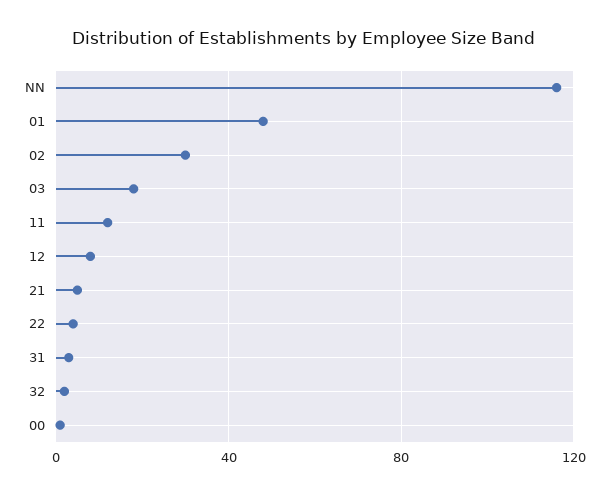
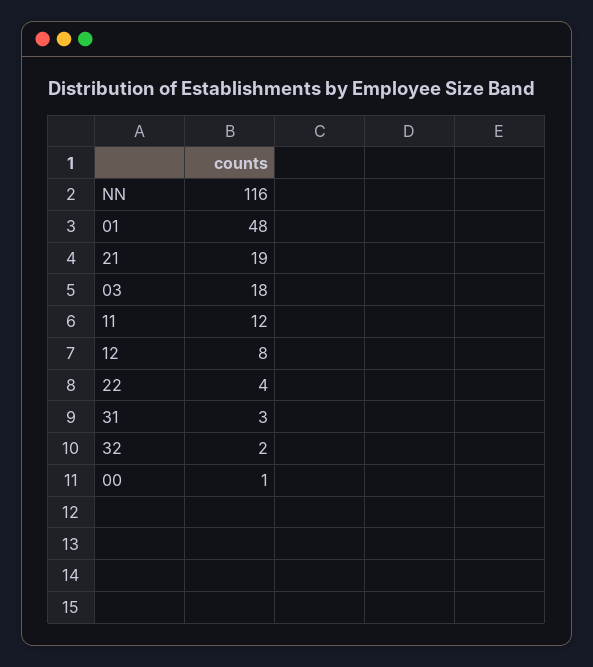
  {
    "NN": 116,
    "01": 48,
-   "02": 30,
    "03": 18,
    "11": 12,
    "12": 8,
-   "21": 5,
+   "21": 19,
    "22": 4,
    "31": 3,
    "32": 2,
    "00": 1
  }

